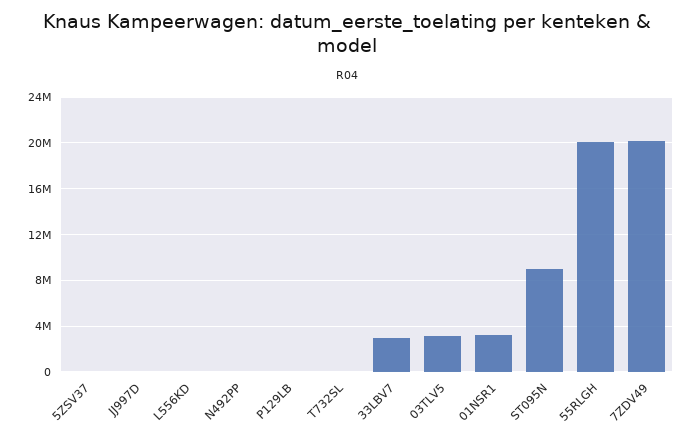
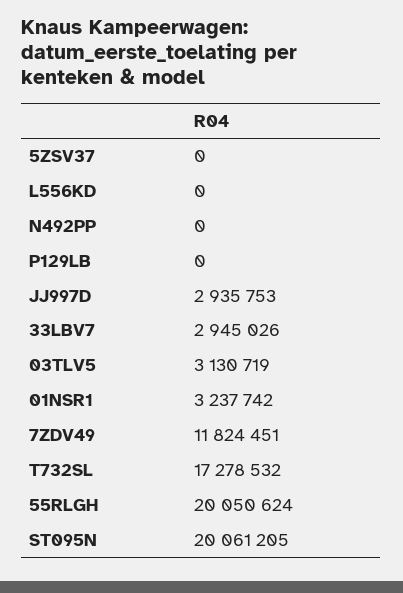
  {
    "5ZSV37": 0,
-   "JJ997D": 0,
+   "JJ997D": 2935753,
    "L556KD": 0,
    "N492PP": 0,
    "P129LB": 0,
-   "T732SL": 0,
+   "T732SL": 17278532,
    "33LBV7": 2945026,
    "03TLV5": 3130719,
    "01NSR1": 3237742,
-   "ST095N": 9000000,
+   "ST095N": 20061205,
    "55RLGH": 20050624,
-   "7ZDV49": 20000000
+   "7ZDV49": 11824451
  }

